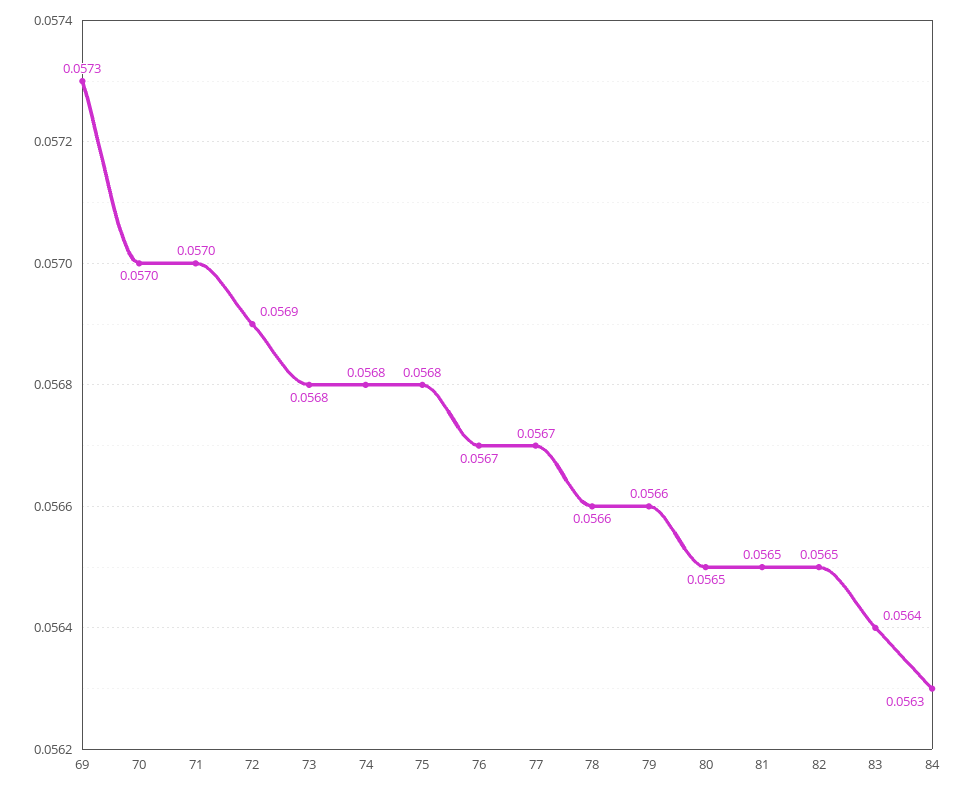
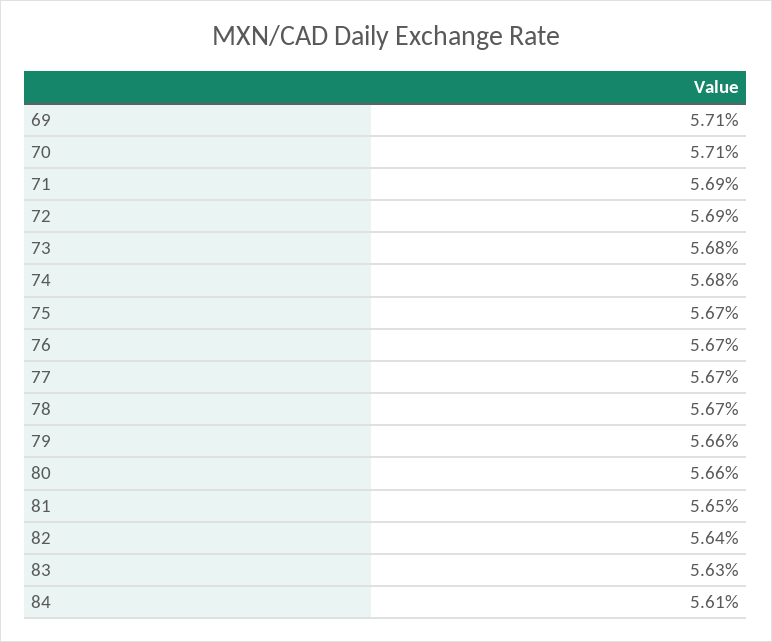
  {
-   "69": 0.0573,
+   "69": 0.0571,
-   "70": 0.057,
+   "70": 0.0571,
-   "71": 0.057,
+   "71": 0.0569,
    "72": 0.0569,
    "73": 0.0568,
    "74": 0.0568,
-   "75": 0.0568,
+   "75": 0.0567,
    "76": 0.0567,
    "77": 0.0567,
-   "78": 0.0566,
+   "78": 0.0567,
    "79": 0.0566,
-   "80": 0.0565,
+   "80": 0.0566,
    "81": 0.0565,
-   "82": 0.0565,
+   "82": 0.0564,
-   "83": 0.0564,
+   "83": 0.0563,
-   "84": 0.0563
+   "84": 0.0561
  }

